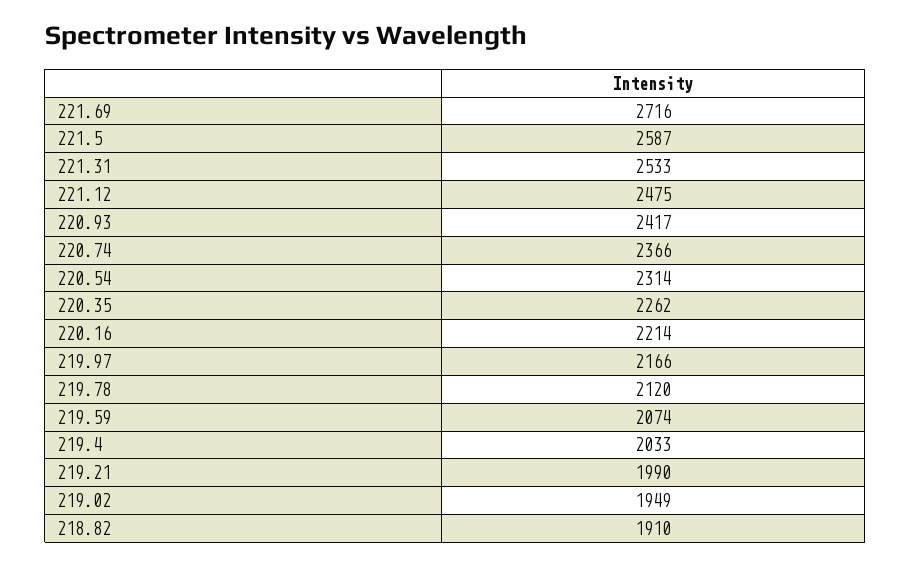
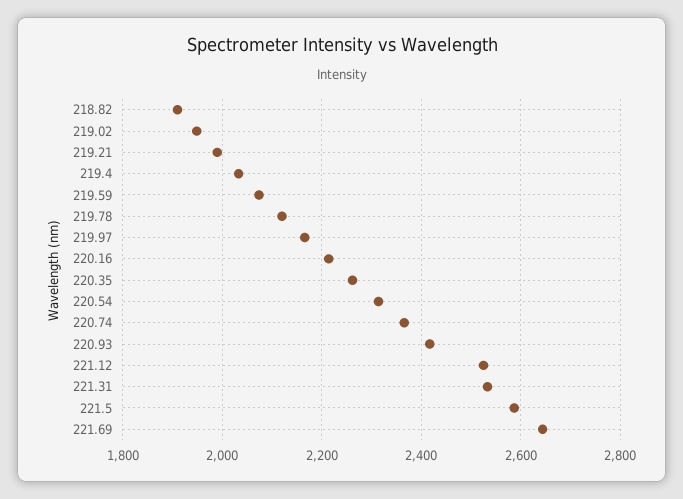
  {
-   "221.69": 2716,
+   "221.69": 2640,
    "221.5": 2587,
    "221.31": 2533,
-   "221.12": 2475,
+   "221.12": 2520,
    "220.93": 2417,
    "220.74": 2366,
    "220.54": 2314,
    "220.35": 2262,
    "220.16": 2214,
    "219.97": 2166,
    "219.78": 2120,
    "219.59": 2074,
    "219.4": 2033,
    "219.21": 1990,
    "219.02": 1949,
    "218.82": 1910
  }

